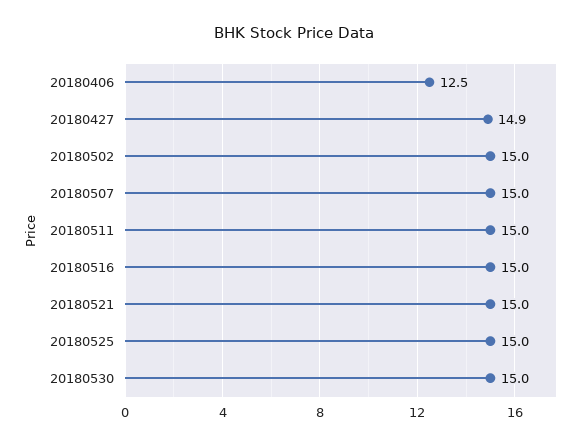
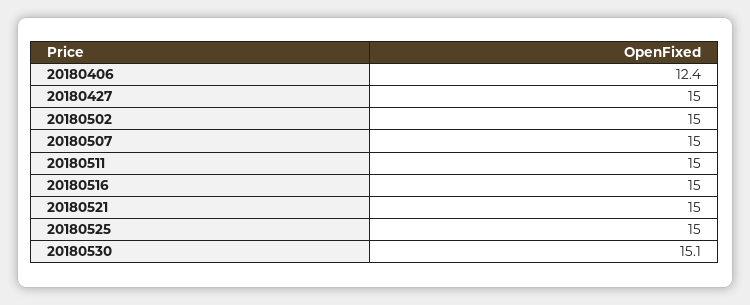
  {
-   "20180406": 12.5,
+   "20180406": 12.4,
-   "20180427": 14.9,
+   "20180427": 15,
    "20180502": 15,
    "20180507": 15,
    "20180511": 15,
    "20180516": 15,
    "20180521": 15,
    "20180525": 15,
-   "20180530": 15
+   "20180530": 15.1
  }

